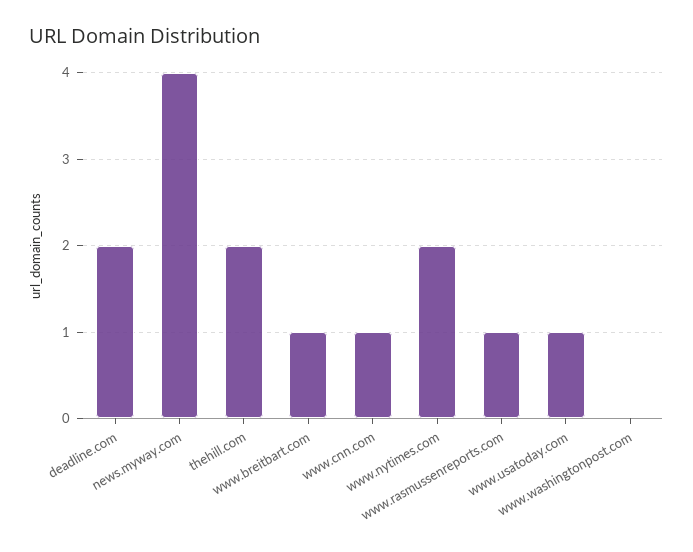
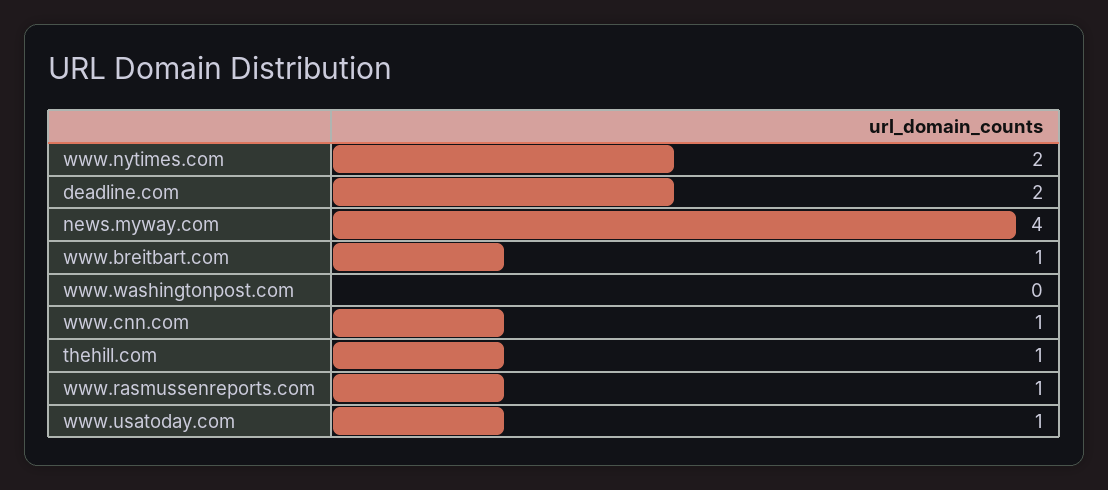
  {
    "deadline.com": 2,
    "news.myway.com": 4,
-   "thehill.com": 2,
+   "thehill.com": 1,
    "www.breitbart.com": 1,
    "www.cnn.com": 1,
    "www.nytimes.com": 2,
    "www.rasmussenreports.com": 1,
    "www.usatoday.com": 1,
    "www.washingtonpost.com": 0
  }

